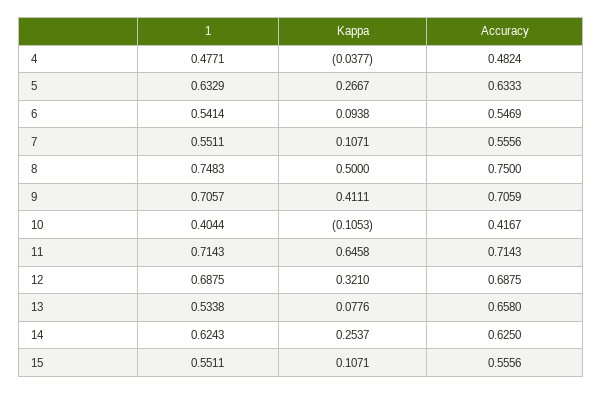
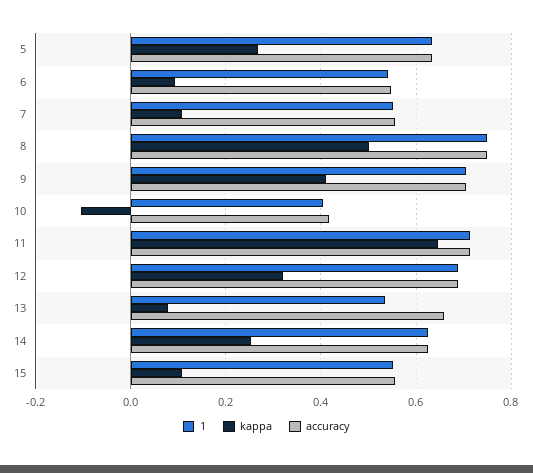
  {
    "1": {
-     "4": 0.4771,
      "5": 0.6329,
      "6": 0.5414,
      "7": 0.5511,
      "8": 0.7483,
      "9": 0.7057,
      "10": 0.4044,
      "11": 0.7143,
      "12": 0.6875,
      "13": 0.5338,
      "14": 0.6243,
      "15": 0.5511
    },
    "Kappa": {
-     "4": -0.0377,
      "5": 0.2667,
      "6": 0.0938,
      "7": 0.1071,
      "8": 0.5,
      "9": 0.4111,
      "10": -0.1053,
      "11": 0.6458,
      "12": 0.321,
      "13": 0.0776,
      "14": 0.2537,
      "15": 0.1071
    },
    "Accuracy": {
-     "4": 0.4824,
      "5": 0.6333,
      "6": 0.5469,
      "7": 0.5556,
      "8": 0.75,
      "9": 0.7059,
      "10": 0.4167,
      "11": 0.7143,
      "12": 0.6875,
      "13": 0.658,
      "14": 0.625,
      "15": 0.5556
    }
  }

